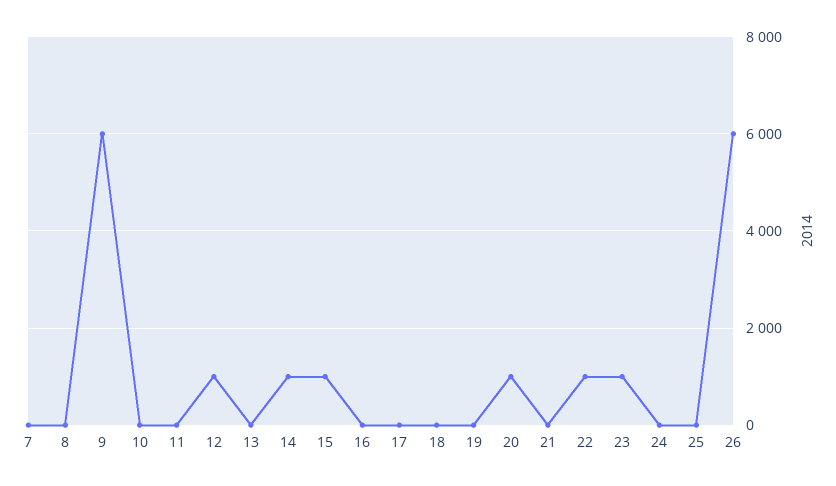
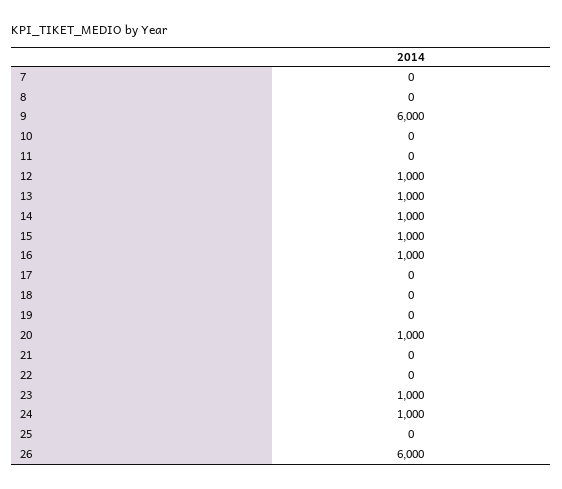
  {
    "7": 0,
    "8": 0,
    "9": 6000,
    "10": 0,
    "11": 0,
    "12": 1000,
-   "13": 0,
+   "13": 1000,
    "14": 1000,
    "15": 1000,
-   "16": 0,
+   "16": 1000,
    "17": 0,
    "18": 0,
    "19": 0,
    "20": 1000,
    "21": 0,
-   "22": 1000,
+   "22": 0,
    "23": 1000,
-   "24": 0,
+   "24": 1000,
    "25": 0,
    "26": 6000
  }

